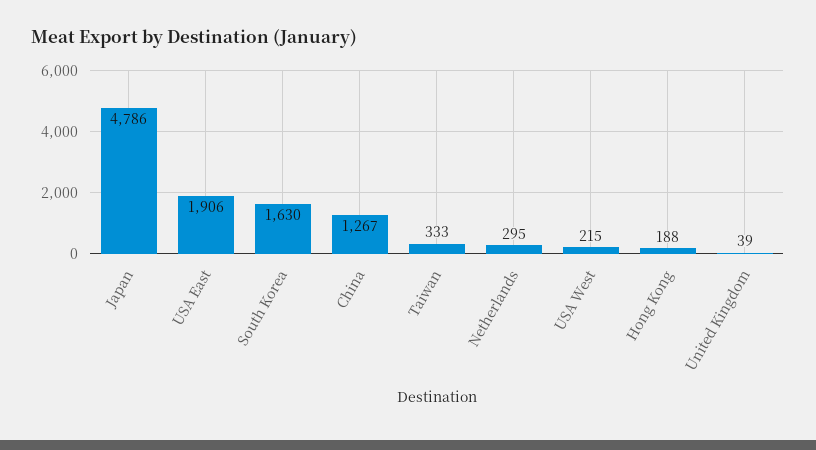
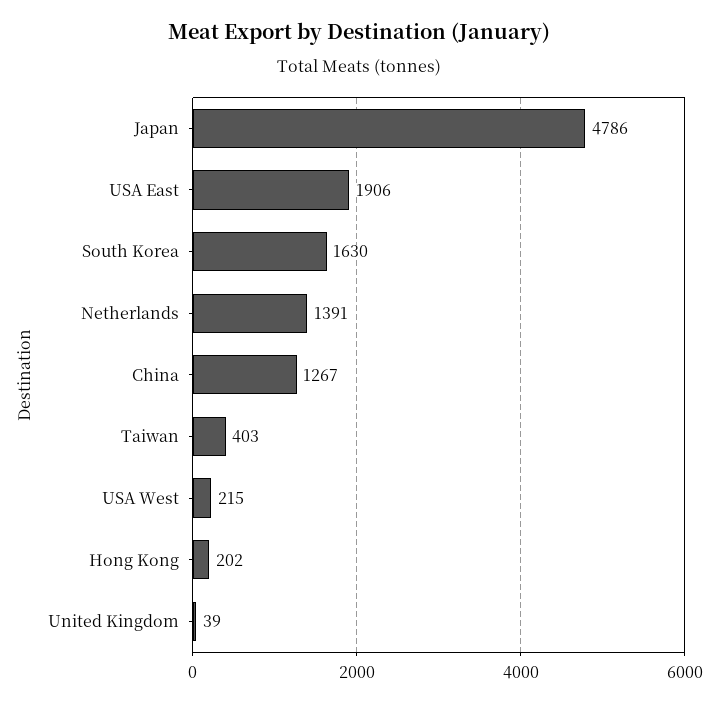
  {
    "Japan": 4786,
    "USA East": 1906,
    "South Korea": 1630,
    "China": 1267,
-   "Taiwan": 333,
+   "Taiwan": 403,
-   "Netherlands": 295,
+   "Netherlands": 1391,
    "USA West": 215,
-   "Hong Kong": 188,
+   "Hong Kong": 202,
    "United Kingdom": 39
  }

